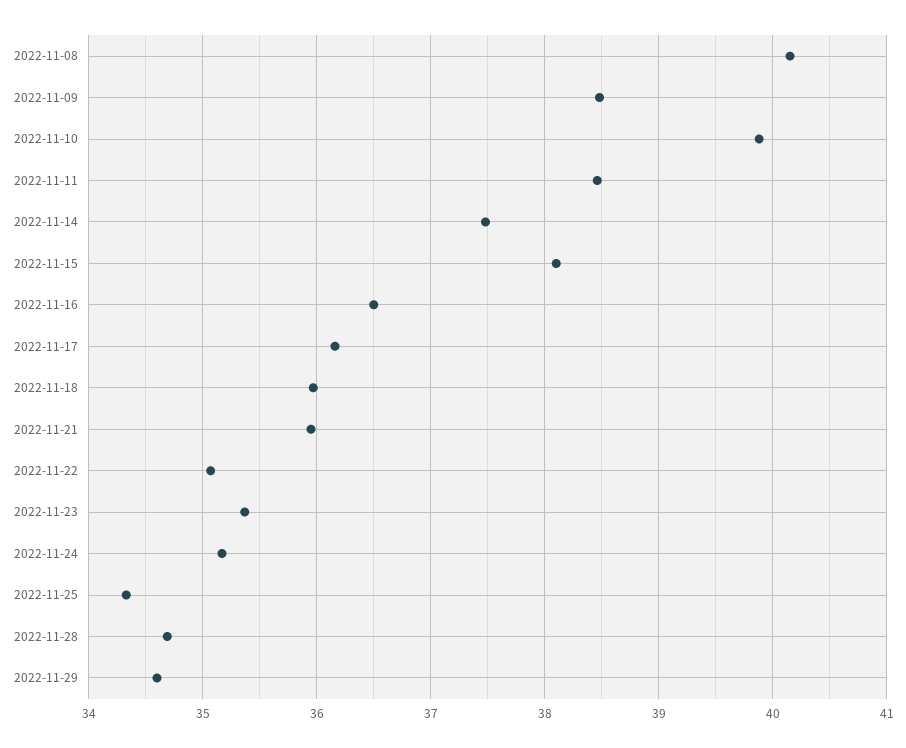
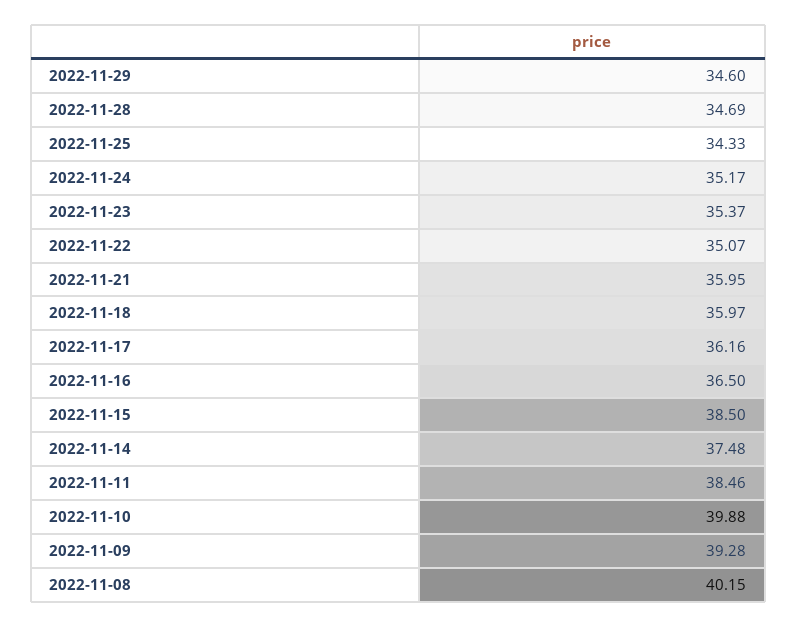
  {
    "2022-11-08": 40.15,
-   "2022-11-09": 38.5,
+   "2022-11-09": 39.28,
    "2022-11-10": 39.88,
    "2022-11-11": 38.46,
    "2022-11-14": 37.48,
-   "2022-11-15": 38.1,
+   "2022-11-15": 38.5,
    "2022-11-16": 36.5,
    "2022-11-17": 36.16,
    "2022-11-18": 35.97,
    "2022-11-21": 35.95,
    "2022-11-22": 35.07,
    "2022-11-23": 35.37,
    "2022-11-24": 35.17,
    "2022-11-25": 34.33,
    "2022-11-28": 34.69,
    "2022-11-29": 34.6
  }

